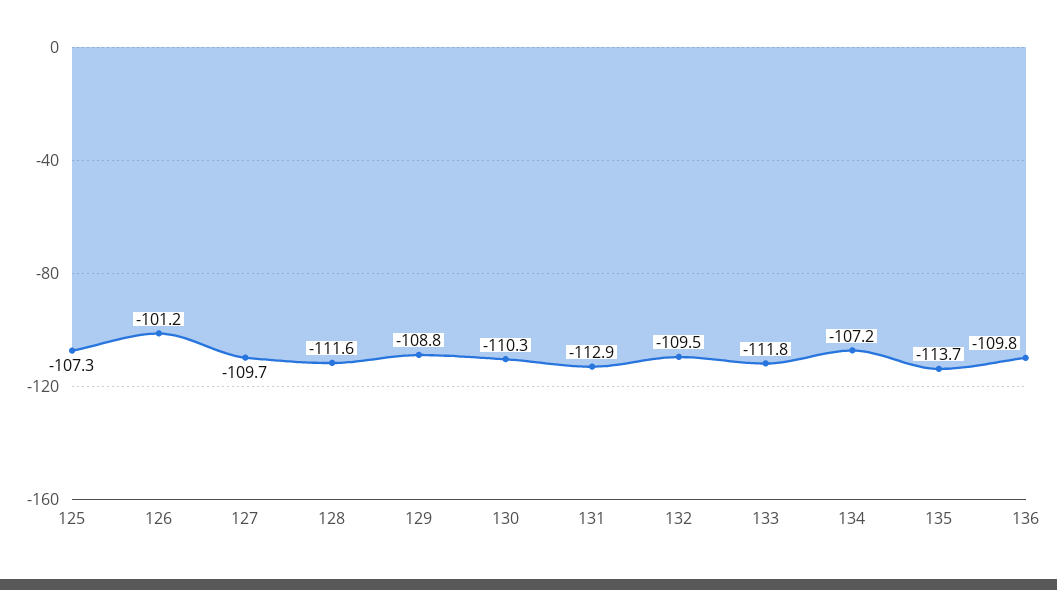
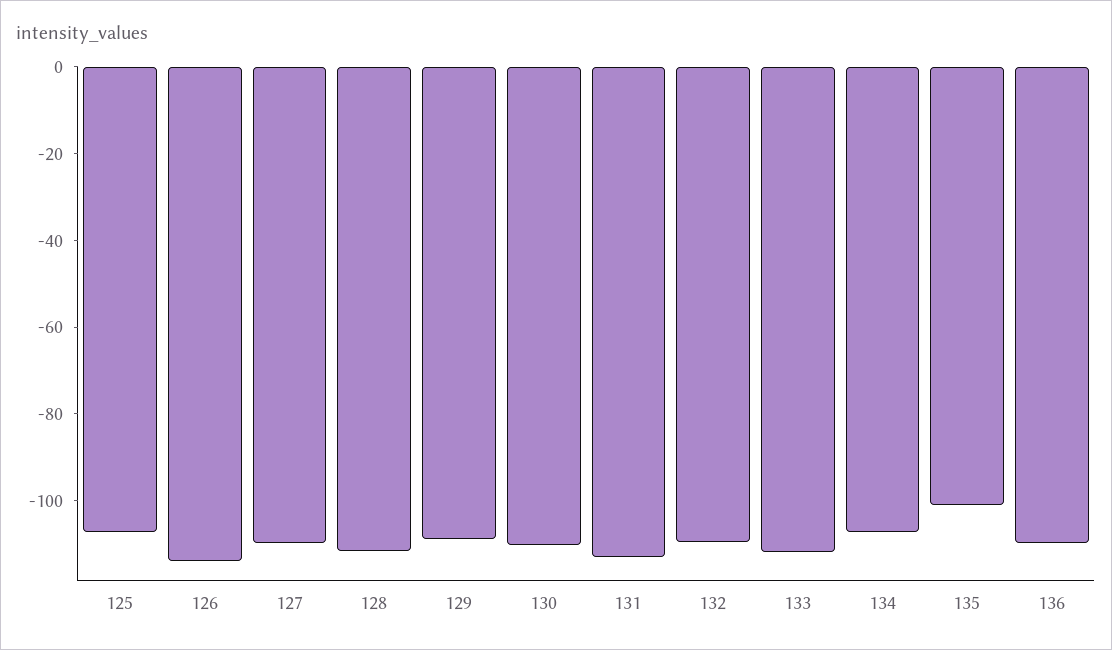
  {
    "125": -107.3,
-   "126": -101.2,
+   "126": -115,
    "127": -109.7,
    "128": -111.6,
    "129": -108.8,
    "130": -110.3,
    "131": -112.9,
    "132": -109.5,
    "133": -111.8,
    "134": -107.2,
-   "135": -113.7,
+   "135": -100,
    "136": -109.8
  }

